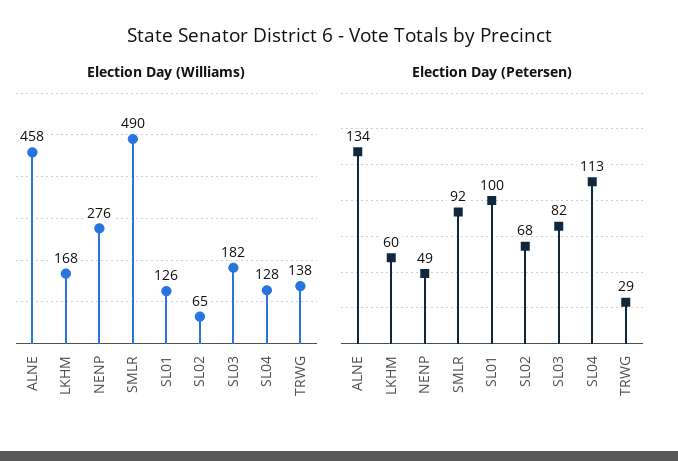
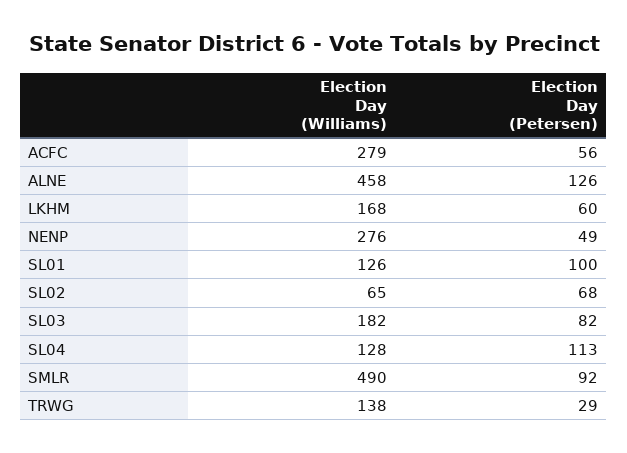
  {
    "Election Day (Williams)": {
      "ALNE": 458,
      "LKHM": 168,
      "NENP": 276,
      "SMLR": 490,
      "SL01": 126,
      "SL02": 65,
      "SL03": 182,
      "SL04": 128,
-     "TRWG": 138
+     "TRWG": 138,
+     "ACFC": 279
    },
    "Election Day (Petersen)": {
-     "ALNE": 134,
+     "ALNE": 126,
      "LKHM": 60,
      "NENP": 49,
      "SMLR": 92,
      "SL01": 100,
      "SL02": 68,
      "SL03": 82,
      "SL04": 113,
-     "TRWG": 29
+     "TRWG": 29,
+     "ACFC": 56
    }
  }

